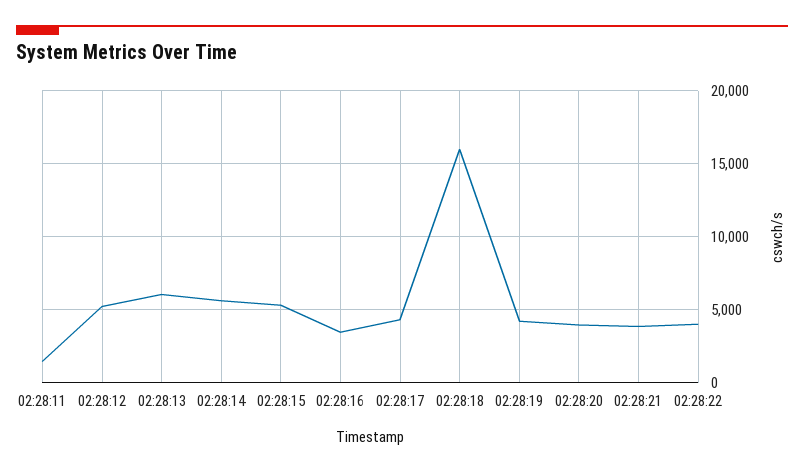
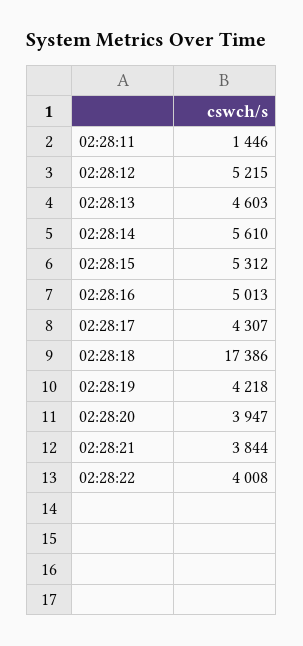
  {
    "02:28:11": 1446,
    "02:28:12": 5215,
-   "02:28:13": 6000,
+   "02:28:13": 4603,
    "02:28:14": 5610,
    "02:28:15": 5312,
-   "02:28:16": 3500,
+   "02:28:16": 5013,
    "02:28:17": 4307,
-   "02:28:18": 16000,
+   "02:28:18": 17386,
    "02:28:19": 4218,
    "02:28:20": 3947,
    "02:28:21": 3844,
    "02:28:22": 4008
  }

